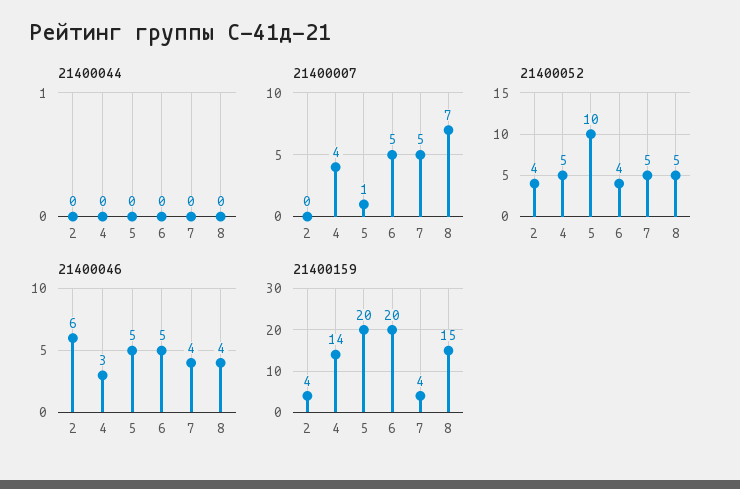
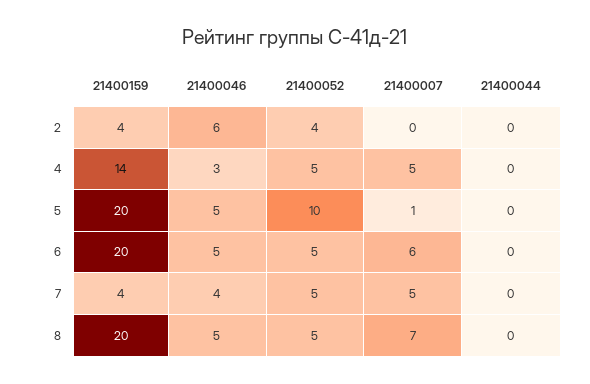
  {
    "21400044": {
      "2": 0,
      "4": 0,
      "5": 0,
      "6": 0,
      "7": 0,
      "8": 0
    },
    "21400007": {
      "2": 0,
-     "4": 4,
+     "4": 5,
      "5": 1,
-     "6": 5,
+     "6": 6,
      "7": 5,
      "8": 7
    },
    "21400052": {
      "2": 4,
      "4": 5,
      "5": 10,
-     "6": 4,
+     "6": 5,
      "7": 5,
      "8": 5
    },
    "21400046": {
      "2": 6,
      "4": 3,
      "5": 5,
      "6": 5,
      "7": 4,
-     "8": 4
+     "8": 5
    },
    "21400159": {
      "2": 4,
      "4": 14,
      "5": 20,
      "6": 20,
      "7": 4,
-     "8": 15
+     "8": 20
    }
  }

